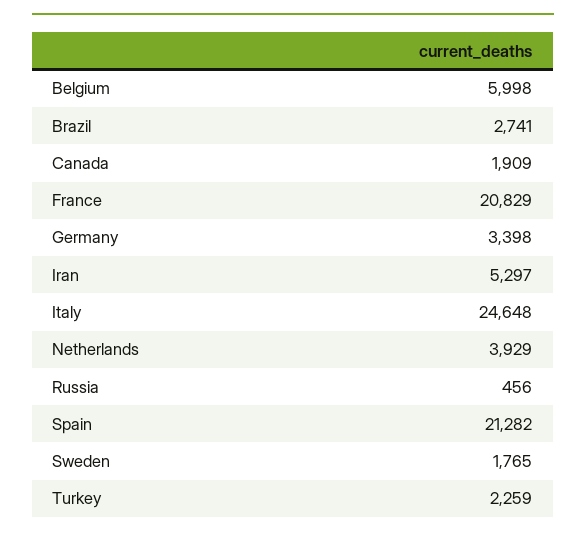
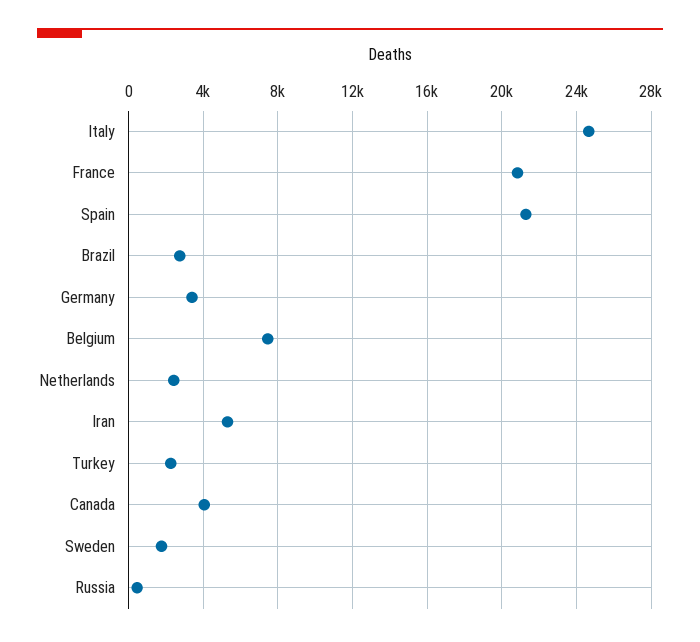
  {
-   "Belgium": 5998,
+   "Belgium": 7500,
    "Brazil": 2741,
-   "Canada": 1909,
+   "Canada": 4000,
    "France": 20829,
    "Germany": 3398,
    "Iran": 5297,
    "Italy": 24648,
-   "Netherlands": 3929,
+   "Netherlands": 2500,
    "Russia": 456,
    "Spain": 21282,
    "Sweden": 1765,
    "Turkey": 2259
  }

